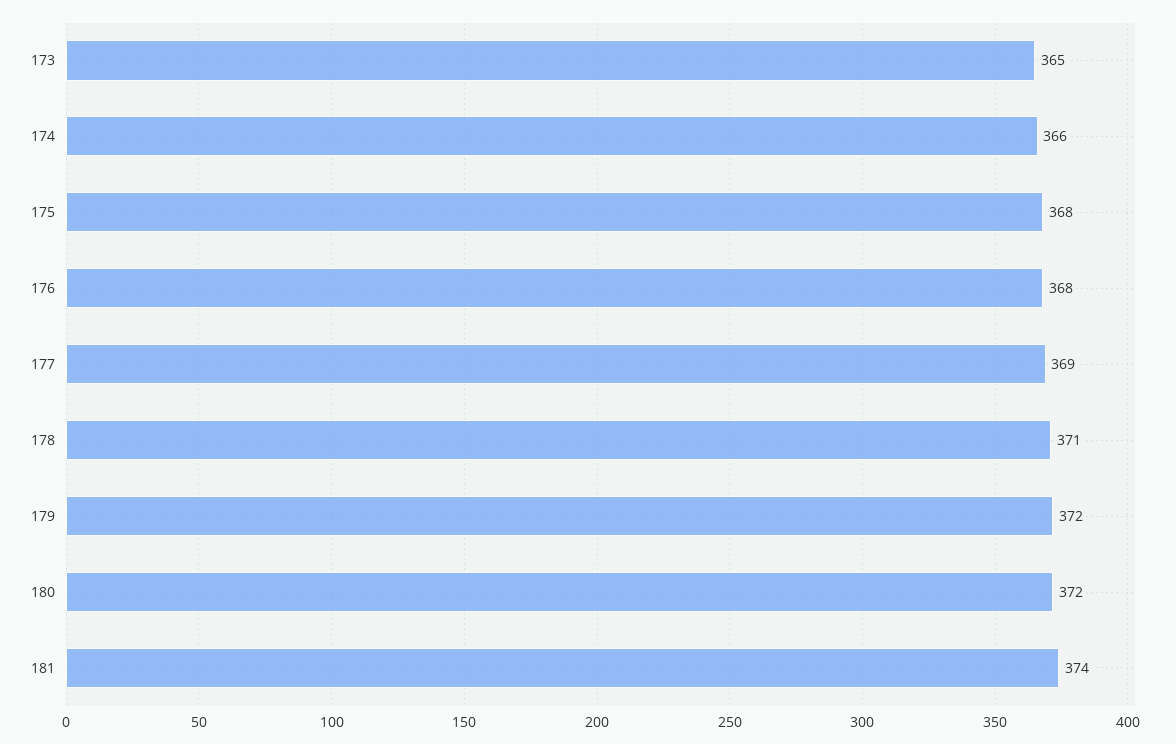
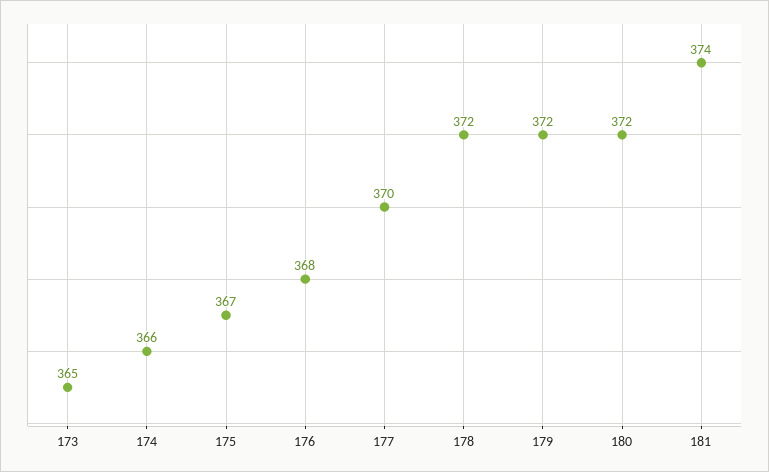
  {
    "173": 365,
    "174": 366,
-   "175": 368,
+   "175": 367,
    "176": 368,
-   "177": 369,
+   "177": 370,
-   "178": 371,
+   "178": 372,
    "179": 372,
    "180": 372,
    "181": 374
  }

